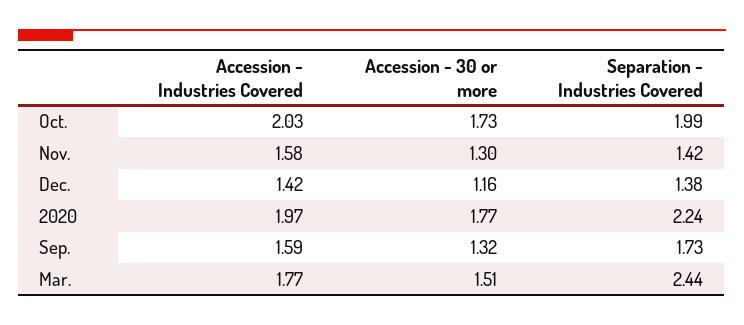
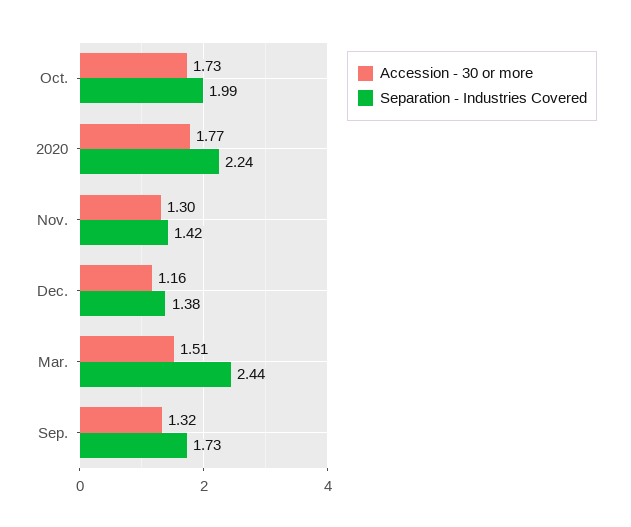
  {
-   "Accession - Industries Covered": {
-     "Oct.": 2.03,
-     "Nov.": 1.58,
-     "Dec.": 1.42,
-     "2020": 1.97,
-     "Sep.": 1.59,
-     "Mar.": 1.77
-   },
    "Accession - 30 or more": {
      "Oct.": 1.73,
      "Nov.": 1.3,
      "Dec.": 1.16,
      "2020": 1.77,
      "Sep.": 1.32,
      "Mar.": 1.51
    },
    "Separation - Industries Covered": {
      "Oct.": 1.99,
      "Nov.": 1.42,
      "Dec.": 1.38,
      "2020": 2.24,
      "Sep.": 1.73,
      "Mar.": 2.44
    }
  }

